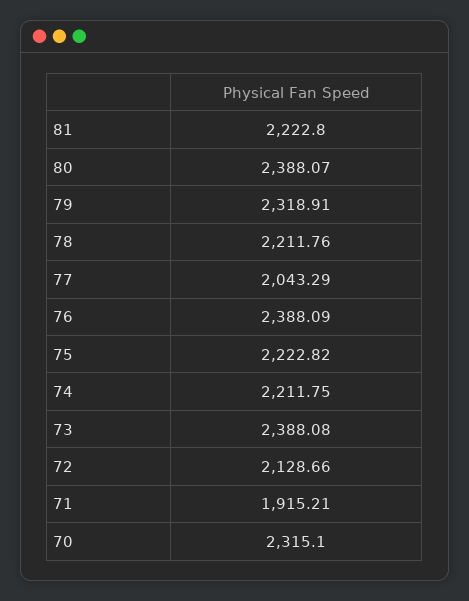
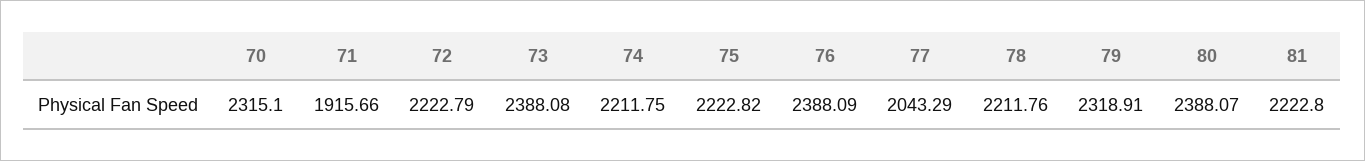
  {
    "81": 2222.8,
    "80": 2388.07,
    "79": 2318.91,
    "78": 2211.76,
    "77": 2043.29,
    "76": 2388.09,
    "75": 2222.82,
    "74": 2211.75,
    "73": 2388.08,
-   "72": 2128.66,
+   "72": 2222.79,
-   "71": 1915.21,
+   "71": 1915.66,
    "70": 2315.1
  }

